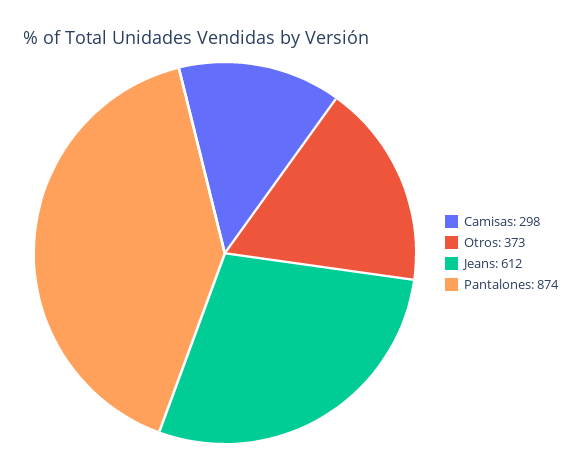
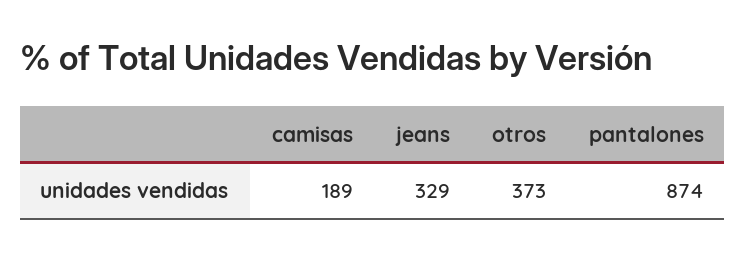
  {
-   "Camisas": 298,
+   "Camisas": 189,
    "Otros": 373,
-   "Jeans": 612,
+   "Jeans": 329,
    "Pantalones": 874
  }

